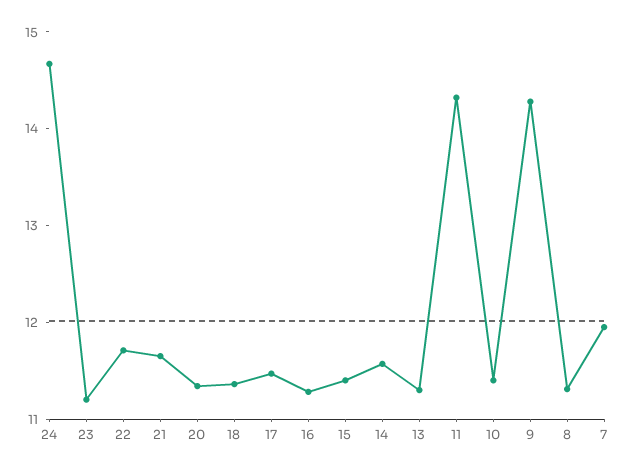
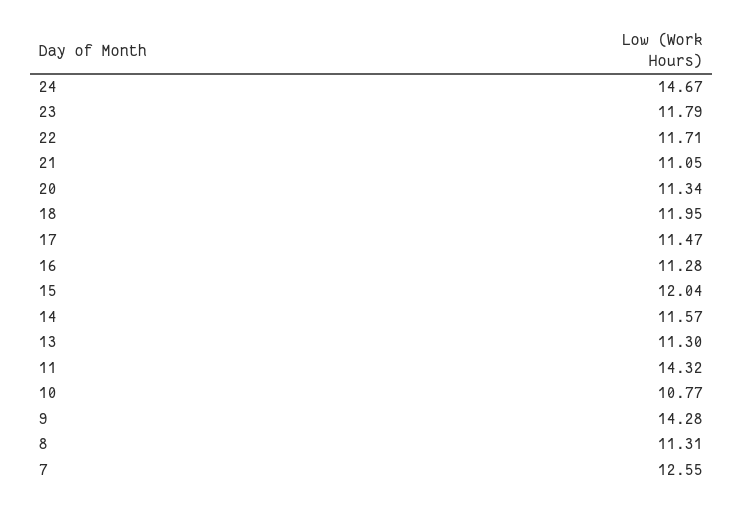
  {
    "24": 14.67,
-   "23": 11.2,
+   "23": 11.79,
    "22": 11.71,
-   "21": 11.6,
+   "21": 11.05,
    "20": 11.34,
-   "18": 11.4,
+   "18": 11.95,
    "17": 11.47,
    "16": 11.28,
-   "15": 11.4,
+   "15": 12.04,
    "14": 11.57,
    "13": 11.3,
    "11": 14.32,
-   "10": 11.4,
+   "10": 10.77,
    "9": 14.28,
    "8": 11.31,
-   "7": 12
+   "7": 12.55
  }

